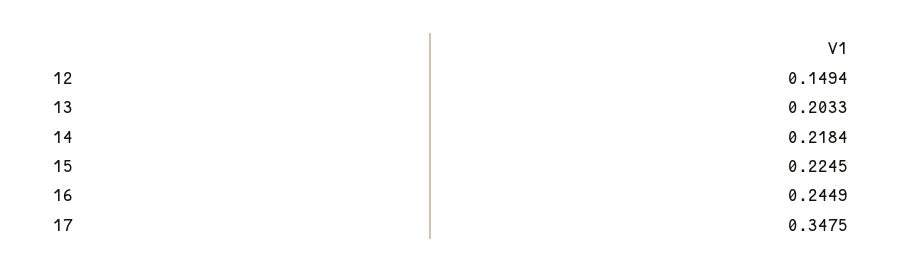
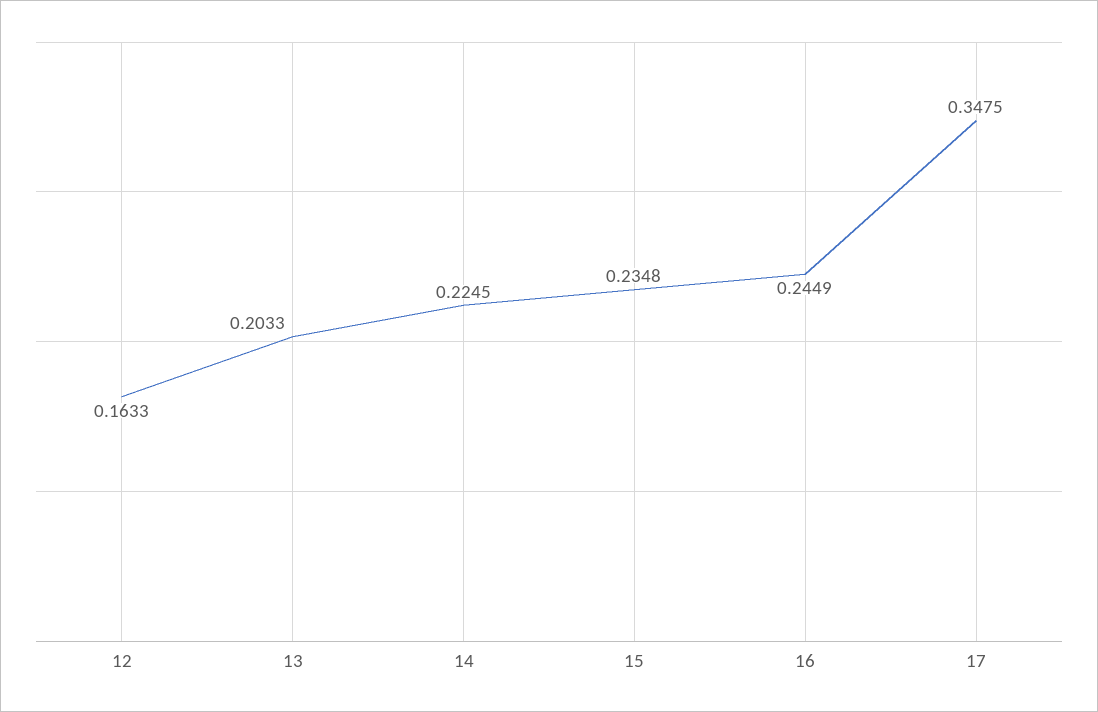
  {
-   "12": 0.1494,
+   "12": 0.1633,
    "13": 0.2033,
-   "14": 0.2184,
+   "14": 0.2245,
-   "15": 0.2245,
+   "15": 0.2348,
    "16": 0.2449,
    "17": 0.3475
  }

